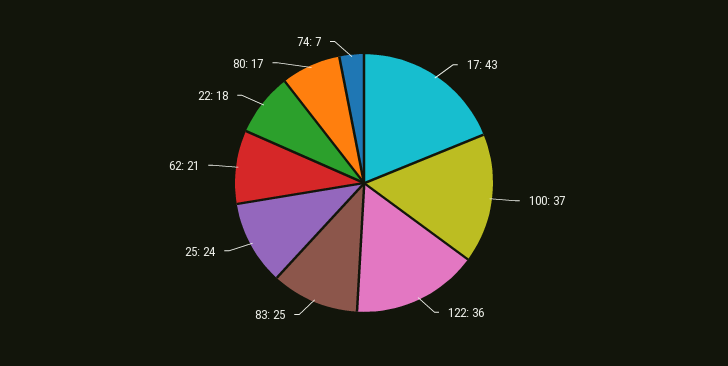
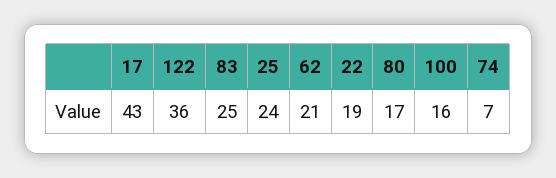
  {
    "17": 43,
-   "100": 37,
+   "100": 16,
    "122": 36,
    "83": 25,
    "25": 24,
    "62": 21,
-   "22": 18,
+   "22": 19,
    "80": 17,
    "74": 7
  }

